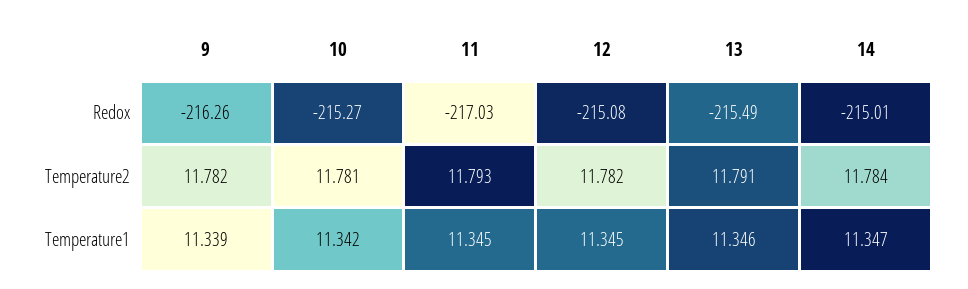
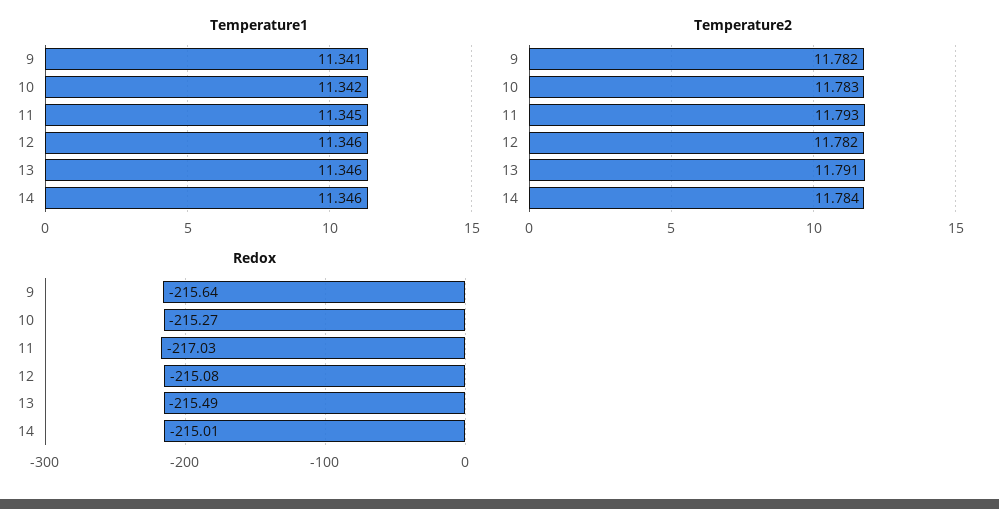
  {
    "Redox": {
-     "9": -216.26,
+     "9": -215.64,
      "10": -215.27,
      "11": -217.03,
      "12": -215.08,
      "13": -215.49,
      "14": -215.01
    },
    "Temperature2": {
      "9": 11.782,
-     "10": 11.781,
+     "10": 11.783,
      "11": 11.793,
      "12": 11.782,
      "13": 11.791,
      "14": 11.784
    },
    "Temperature1": {
-     "9": 11.339,
+     "9": 11.341,
      "10": 11.342,
      "11": 11.345,
-     "12": 11.345,
+     "12": 11.346,
      "13": 11.346,
-     "14": 11.347
+     "14": 11.346
    }
  }

